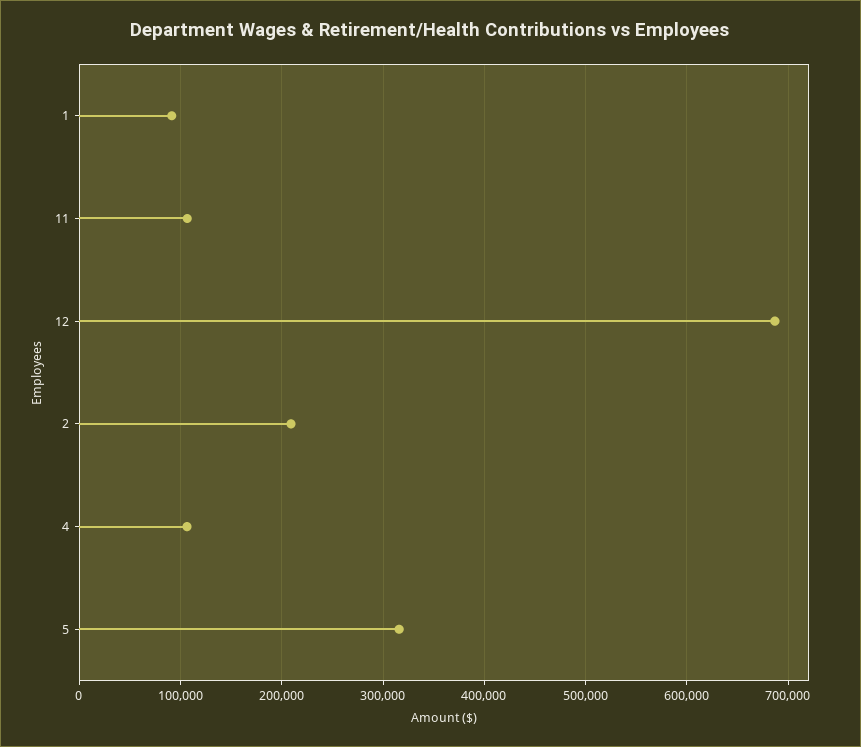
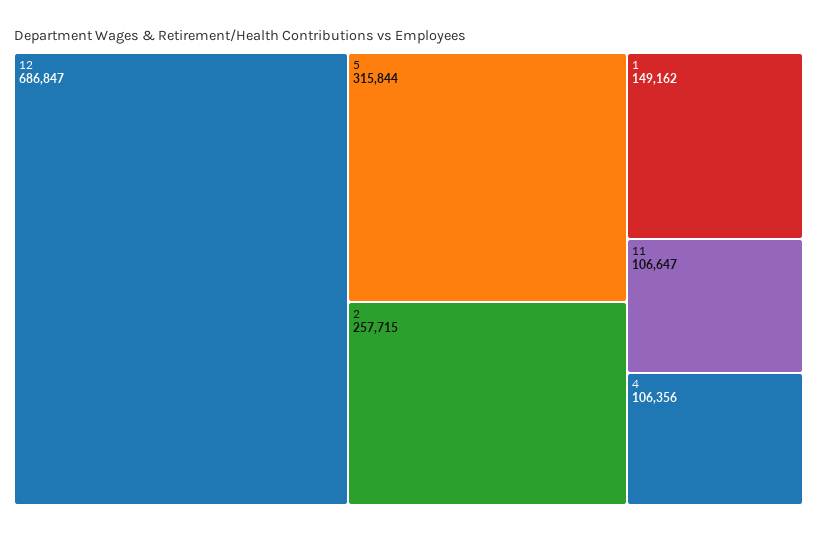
  {
-   "1": 90000,
+   "1": 149162,
    "11": 106647,
    "12": 686847,
-   "2": 210000,
+   "2": 257715,
    "4": 106356,
    "5": 315844
  }

